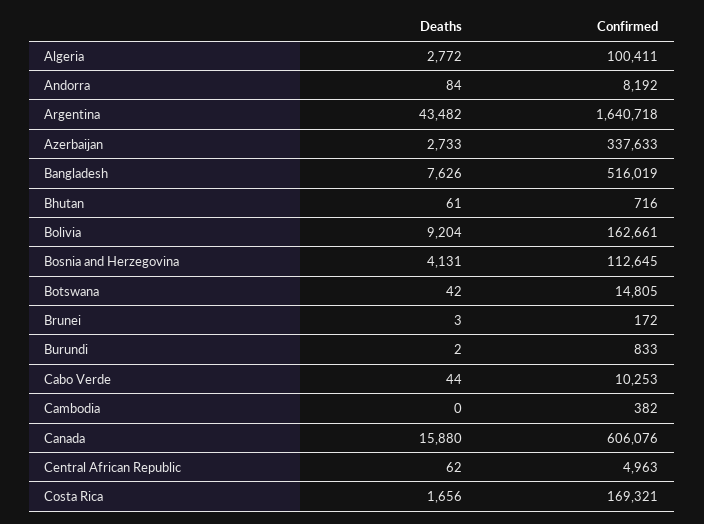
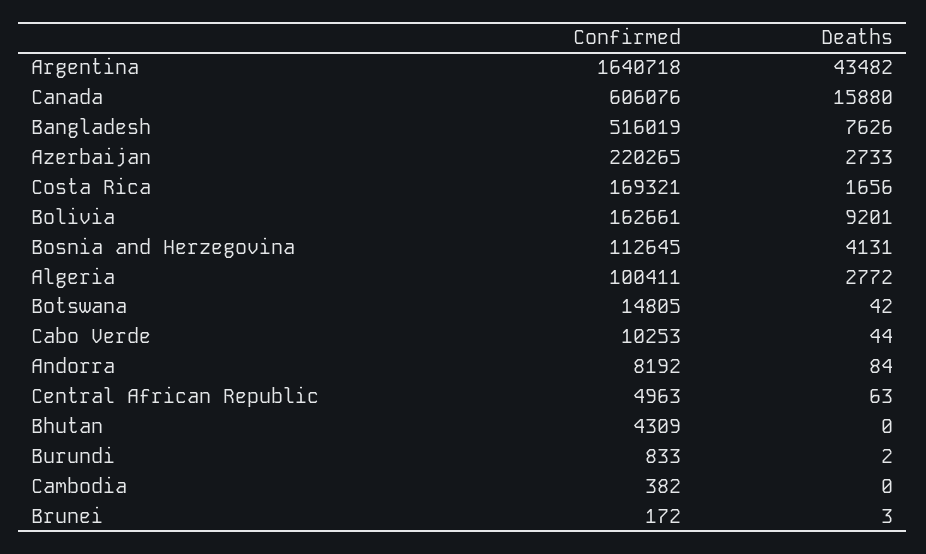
  {
    "Deaths": {
      "Algeria": 2772,
      "Andorra": 84,
      "Argentina": 43482,
      "Azerbaijan": 2733,
      "Bangladesh": 7626,
-     "Bhutan": 61,
+     "Bhutan": 0,
-     "Bolivia": 9204,
+     "Bolivia": 9201,
      "Bosnia and Herzegovina": 4131,
      "Botswana": 42,
      "Brunei": 3,
      "Burundi": 2,
      "Cabo Verde": 44,
      "Cambodia": 0,
      "Canada": 15880,
-     "Central African Republic": 62,
+     "Central African Republic": 63,
      "Costa Rica": 1656
    },
    "Confirmed": {
      "Algeria": 100411,
      "Andorra": 8192,
      "Argentina": 1640718,
-     "Azerbaijan": 337633,
+     "Azerbaijan": 220265,
      "Bangladesh": 516019,
-     "Bhutan": 716,
+     "Bhutan": 4309,
      "Bolivia": 162661,
      "Bosnia and Herzegovina": 112645,
      "Botswana": 14805,
      "Brunei": 172,
      "Burundi": 833,
      "Cabo Verde": 10253,
      "Cambodia": 382,
      "Canada": 606076,
      "Central African Republic": 4963,
      "Costa Rica": 169321
    }
  }

